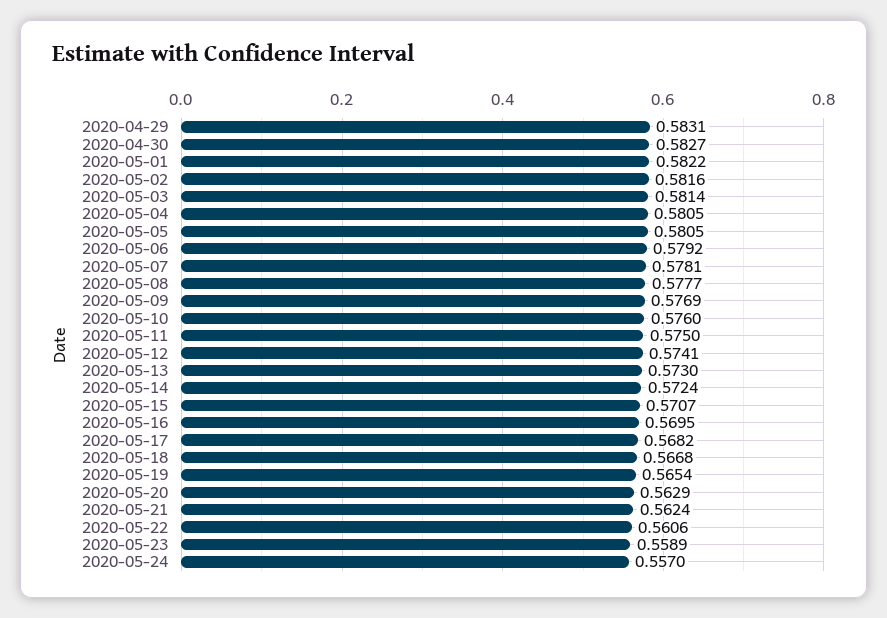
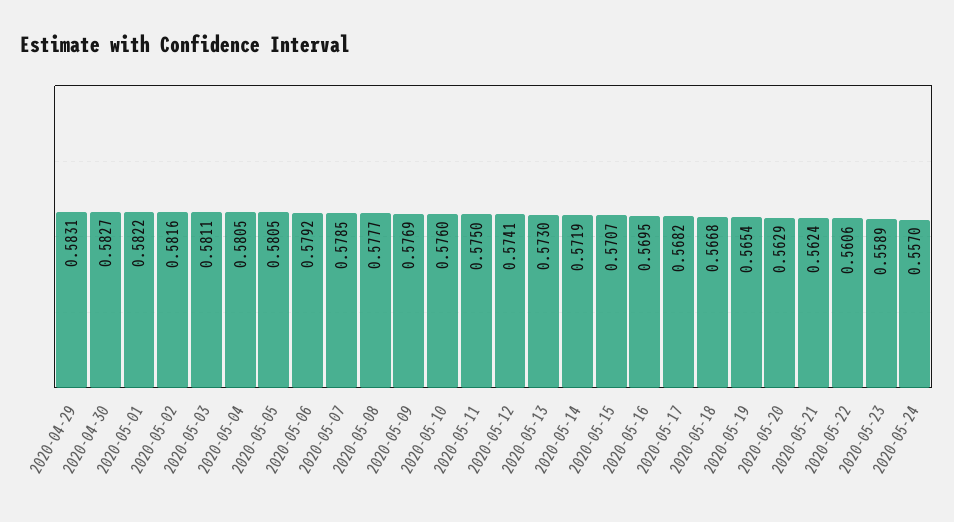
  {
    "2020-04-29": 0.5831,
    "2020-04-30": 0.5827,
    "2020-05-01": 0.5822,
    "2020-05-02": 0.5816,
-   "2020-05-03": 0.5814,
+   "2020-05-03": 0.5811,
    "2020-05-04": 0.5805,
    "2020-05-05": 0.5805,
    "2020-05-06": 0.5792,
-   "2020-05-07": 0.5781,
+   "2020-05-07": 0.5785,
    "2020-05-08": 0.5777,
    "2020-05-09": 0.5769,
    "2020-05-10": 0.576,
    "2020-05-11": 0.575,
    "2020-05-12": 0.5741,
    "2020-05-13": 0.573,
-   "2020-05-14": 0.5724,
+   "2020-05-14": 0.5719,
    "2020-05-15": 0.5707,
    "2020-05-16": 0.5695,
    "2020-05-17": 0.5682,
    "2020-05-18": 0.5668,
    "2020-05-19": 0.5654,
    "2020-05-20": 0.5629,
    "2020-05-21": 0.5624,
    "2020-05-22": 0.5606,
    "2020-05-23": 0.5589,
    "2020-05-24": 0.557
  }

